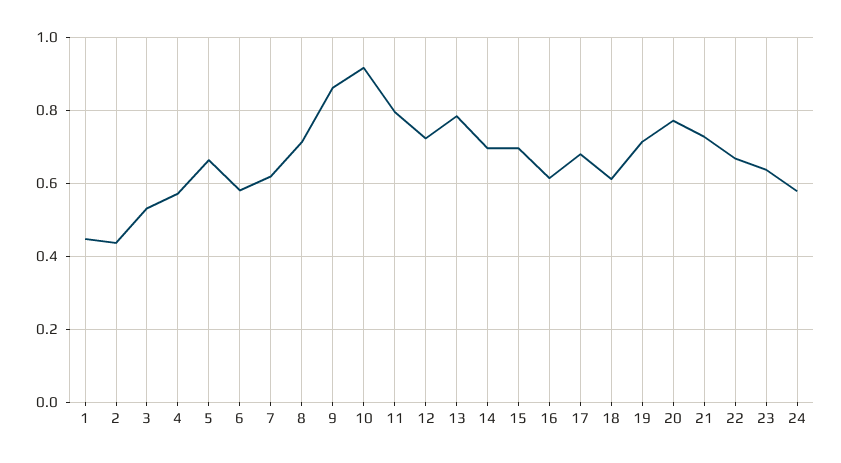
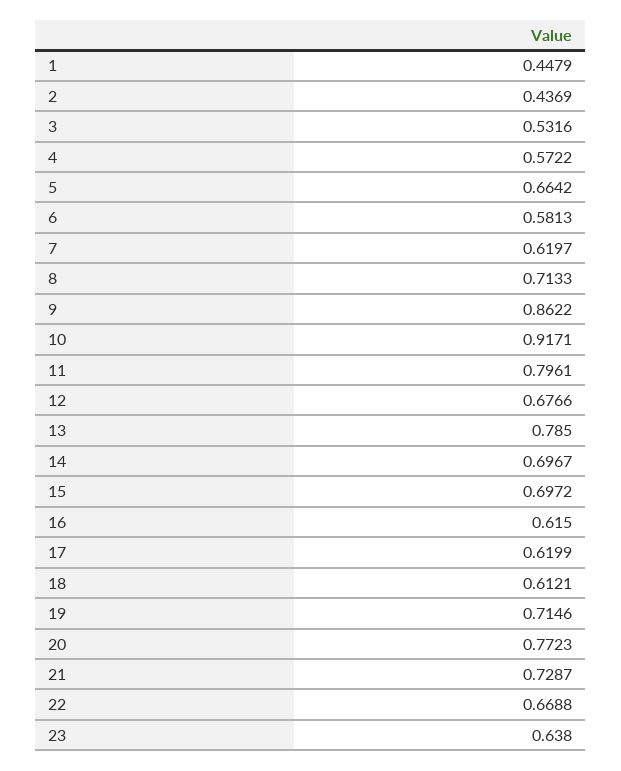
  {
    "1": 0.4479,
    "2": 0.4369,
    "3": 0.5316,
    "4": 0.5722,
    "5": 0.6642,
    "6": 0.5813,
    "7": 0.6197,
    "8": 0.7133,
    "9": 0.8622,
    "10": 0.9171,
    "11": 0.7961,
-   "12": 0.72,
+   "12": 0.6766,
    "13": 0.785,
    "14": 0.6967,
    "15": 0.6972,
    "16": 0.615,
-   "17": 0.68,
+   "17": 0.6199,
    "18": 0.6121,
    "19": 0.7146,
    "20": 0.7723,
    "21": 0.7287,
    "22": 0.6688,
-   "23": 0.638,
+   "23": 0.638
-   "24": 0.58
  }

